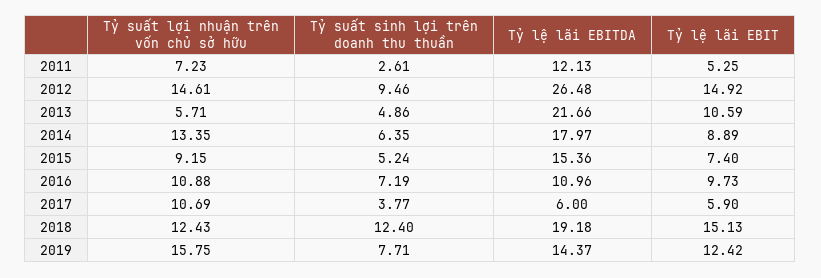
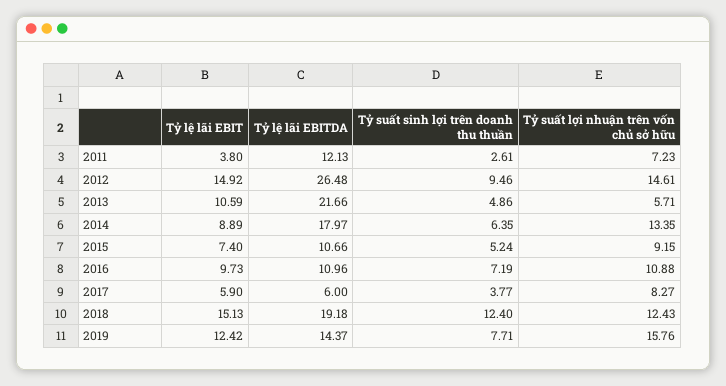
  {
    "Tỷ suất lợi nhuận trên vốn chủ sở hữu": {
      "2011": 7.23,
      "2012": 14.61,
      "2013": 5.71,
      "2014": 13.35,
      "2015": 9.15,
      "2016": 10.88,
-     "2017": 10.69,
+     "2017": 8.27,
      "2018": 12.43,
-     "2019": 15.75
+     "2019": 15.76
    },
    "Tỷ suất sinh lợi trên doanh thu thuần": {
      "2011": 2.61,
      "2012": 9.46,
      "2013": 4.86,
      "2014": 6.35,
      "2015": 5.24,
      "2016": 7.19,
      "2017": 3.77,
      "2018": 12.4,
      "2019": 7.71
    },
    "Tỷ lệ lãi EBITDA": {
      "2011": 12.13,
      "2012": 26.48,
      "2013": 21.66,
      "2014": 17.97,
-     "2015": 15.36,
+     "2015": 10.66,
      "2016": 10.96,
      "2017": 6,
      "2018": 19.18,
      "2019": 14.37
    },
    "Tỷ lệ lãi EBIT": {
-     "2011": 5.25,
+     "2011": 3.8,
      "2012": 14.92,
      "2013": 10.59,
      "2014": 8.89,
      "2015": 7.4,
      "2016": 9.73,
      "2017": 5.9,
      "2018": 15.13,
      "2019": 12.42
    }
  }

